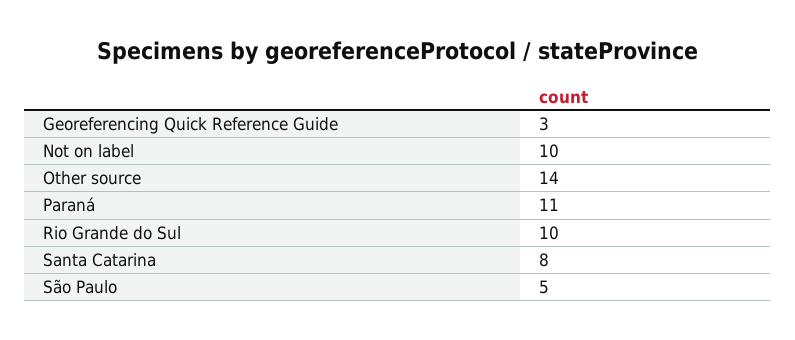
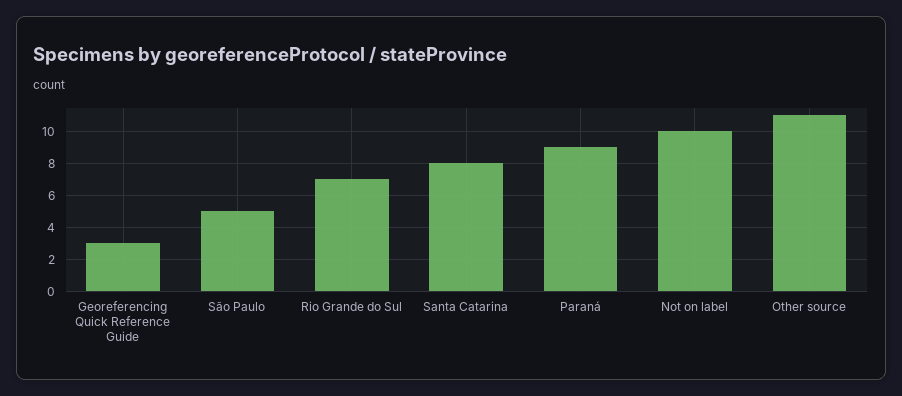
  {
    "Georeferencing Quick Reference Guide": 3,
    "Not on label": 10,
-   "Other source": 14,
+   "Other source": 11,
-   "Paraná": 11,
+   "Paraná": 9,
-   "Rio Grande do Sul": 10,
+   "Rio Grande do Sul": 7,
    "Santa Catarina": 8,
    "São Paulo": 5
  }

